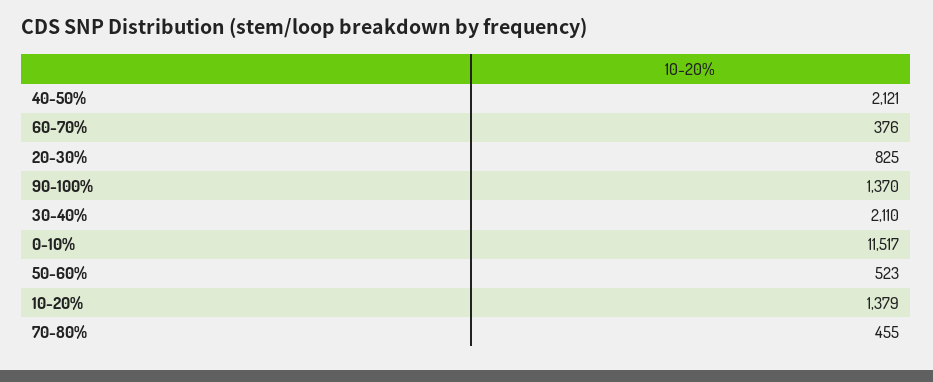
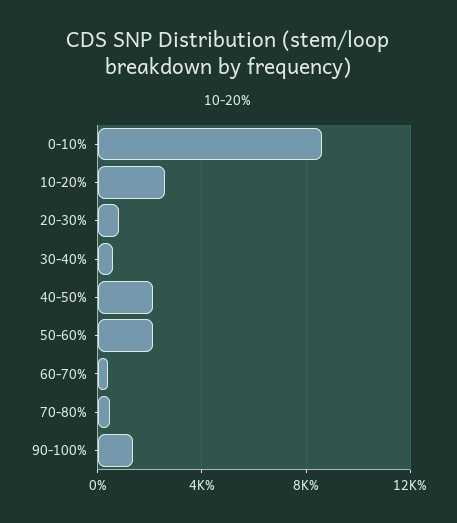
  {
    "40-50%": 2121,
    "60-70%": 376,
    "20-30%": 825,
    "90-100%": 1370,
-   "30-40%": 2110,
+   "30-40%": 500,
-   "0-10%": 11517,
+   "0-10%": 8500,
-   "50-60%": 523,
+   "50-60%": 2000,
-   "10-20%": 1379,
+   "10-20%": 2500,
    "70-80%": 455
  }

